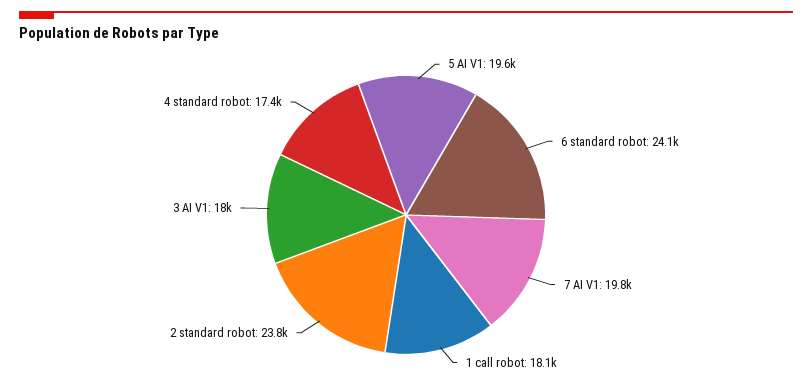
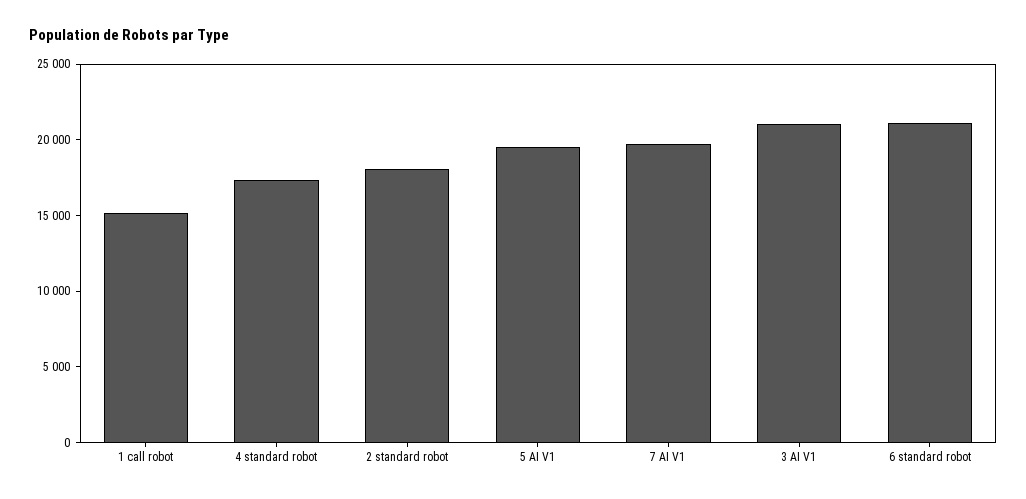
  {
    "5 AI V1": 19600,
-   "6 standard robot": 24100,
+   "6 standard robot": 21000,
    "7 AI V1": 19800,
-   "1 call robot": 18100,
+   "1 call robot": 15000,
-   "2 standard robot": 23800,
+   "2 standard robot": 18000,
-   "3 AI V1": 18000,
+   "3 AI V1": 21000,
    "4 standard robot": 17400
  }

